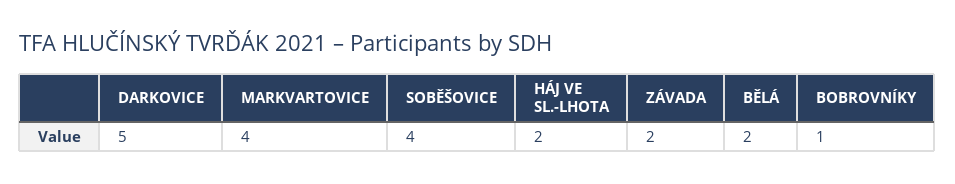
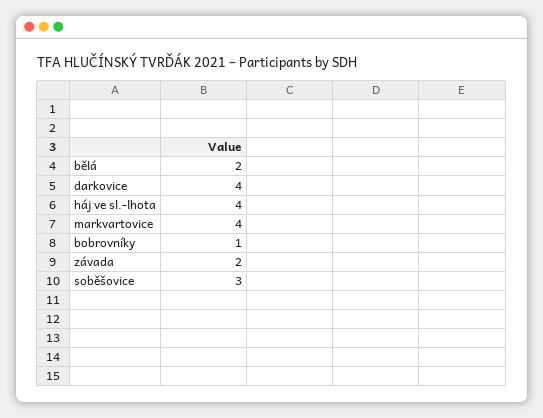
  {
-   "DARKOVICE": 5,
+   "DARKOVICE": 4,
    "MARKVARTOVICE": 4,
-   "SOBĚŠOVICE": 4,
+   "SOBĚŠOVICE": 3,
-   "HÁJ VE SL.-LHOTA": 2,
+   "HÁJ VE SL.-LHOTA": 4,
    "ZÁVADA": 2,
    "BĚLÁ": 2,
    "BOBROVNÍKY": 1
  }

